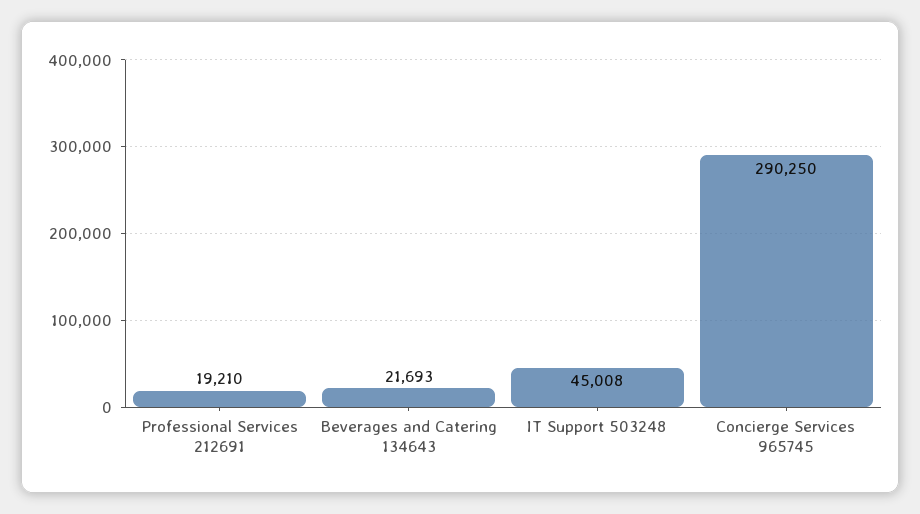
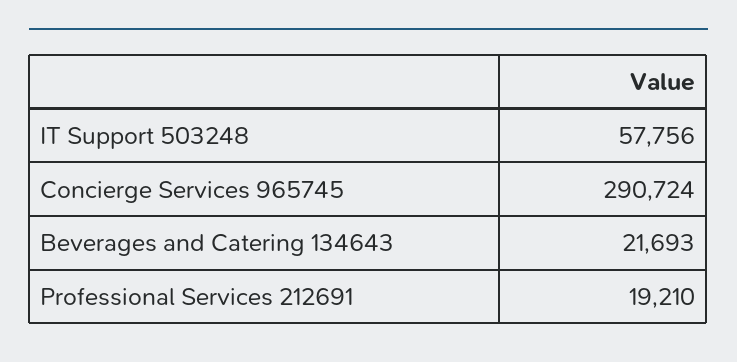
  {
    "Professional Services 212691": 19210,
    "Beverages and Catering 134643": 21693,
-   "IT Support 503248": 45008,
+   "IT Support 503248": 57756,
-   "Concierge Services 965745": 290250
+   "Concierge Services 965745": 290724
  }

